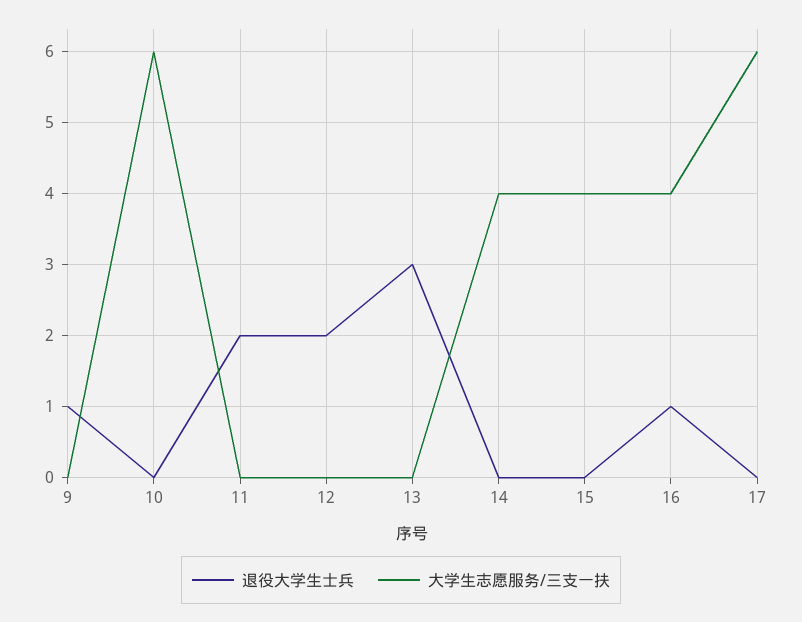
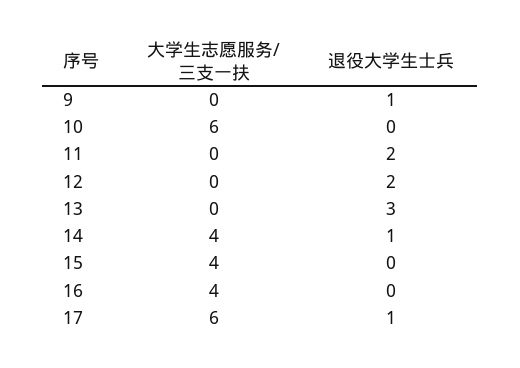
  {
    "退役大学生士兵": {
      "9": 1,
      "10": 0,
      "11": 2,
      "12": 2,
      "13": 3,
-     "14": 0,
+     "14": 1,
      "15": 0,
-     "16": 1,
+     "16": 0,
-     "17": 0
+     "17": 1
    },
    "大学生志愿服务/三支一扶": {
      "9": 0,
      "10": 6,
      "11": 0,
      "12": 0,
      "13": 0,
      "14": 4,
      "15": 4,
      "16": 4,
      "17": 6
    }
  }

